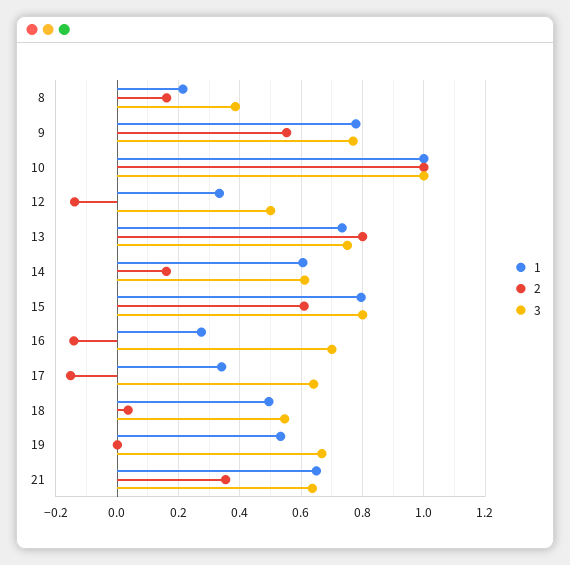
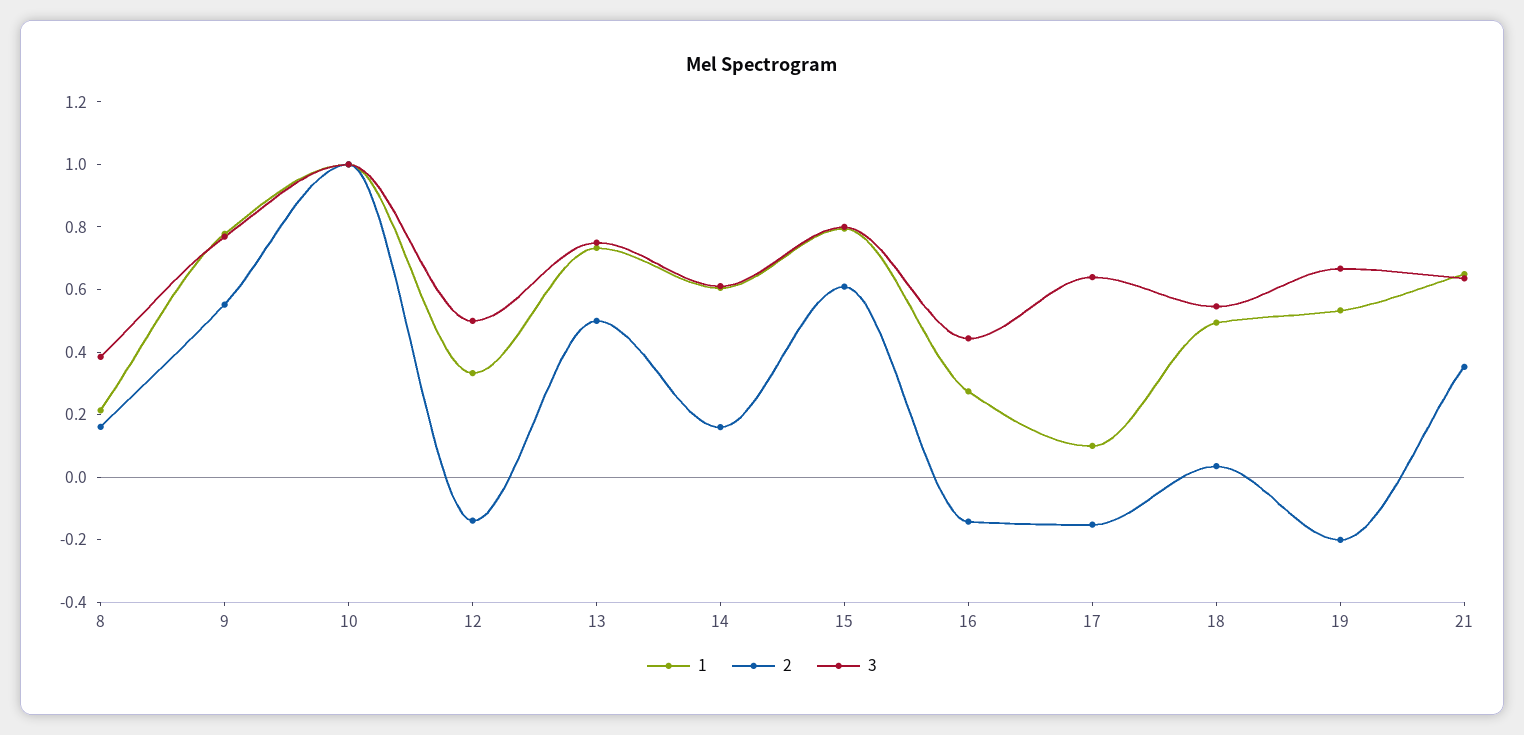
  {
    "1": {
      "8": 0.22,
      "9": 0.78,
      "10": 1,
      "12": 0.34,
      "13": 0.74,
      "14": 0.6,
      "15": 0.8,
      "16": 0.28,
-     "17": 0.34,
+     "17": 0.1,
      "18": 0.5,
      "19": 0.54,
      "21": 0.64
    },
    "2": {
      "8": 0.16,
      "9": 0.56,
      "10": 1,
      "12": -0.14,
-     "13": 0.8,
+     "13": 0.5,
      "14": 0.16,
      "15": 0.6,
      "16": -0.14,
      "17": -0.16,
      "18": 0.04,
-     "19": 0,
+     "19": -0.2,
      "21": 0.36
    },
    "3": {
      "8": 0.38,
      "9": 0.76,
      "10": 1,
      "12": 0.5,
      "13": 0.76,
      "14": 0.62,
      "15": 0.8,
-     "16": 0.7,
+     "16": 0.45,
      "17": 0.64,
      "18": 0.54,
      "19": 0.66,
      "21": 0.64
    }
  }

